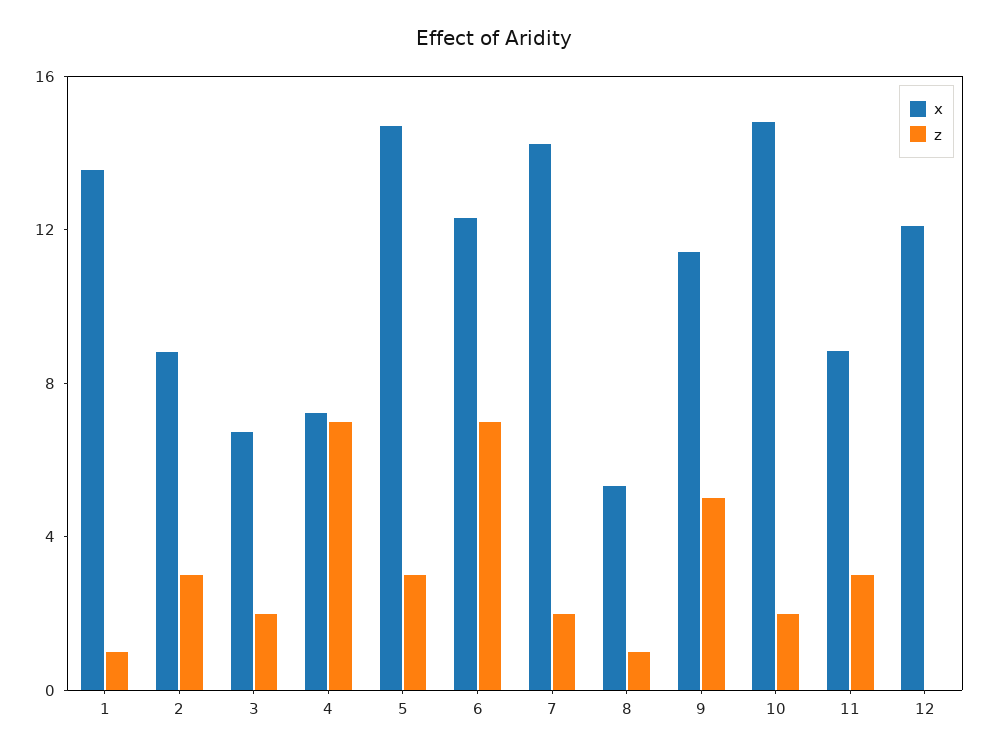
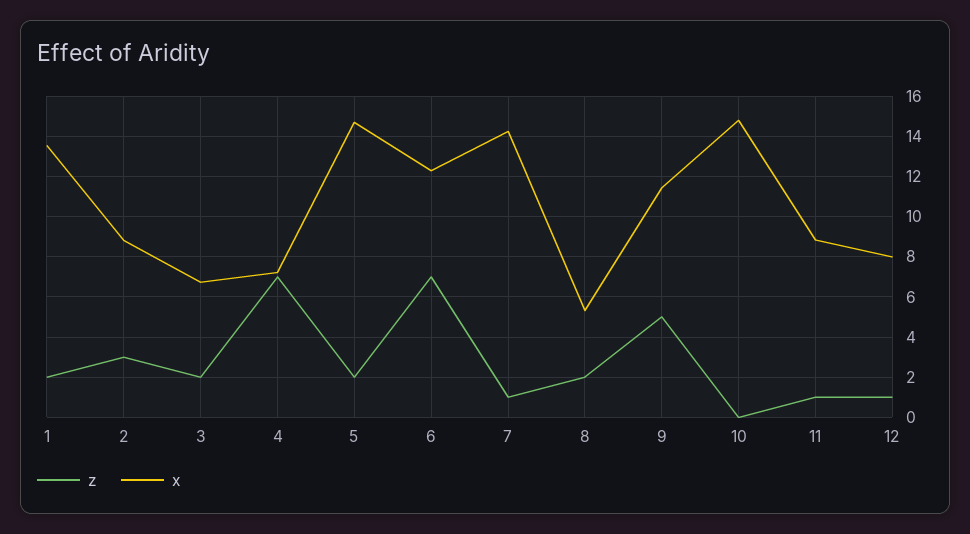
  {
    "x": {
      "1": 13.5,
      "2": 9,
      "3": 6.5,
      "4": 7,
      "5": 14.5,
      "6": 12.5,
      "7": 14.5,
      "8": 5.5,
      "9": 11.5,
      "10": 15,
      "11": 9,
-     "12": 12
+     "12": 8
    },
    "z": {
-     "1": 1,
+     "1": 2,
      "2": 3,
      "3": 2,
      "4": 7,
-     "5": 3,
+     "5": 2,
      "6": 7,
-     "7": 2,
+     "7": 1,
-     "8": 1,
+     "8": 2,
      "9": 5,
-     "10": 2,
+     "10": 0,
-     "11": 3,
+     "11": 1,
-     "12": 0
+     "12": 1
    }
  }

